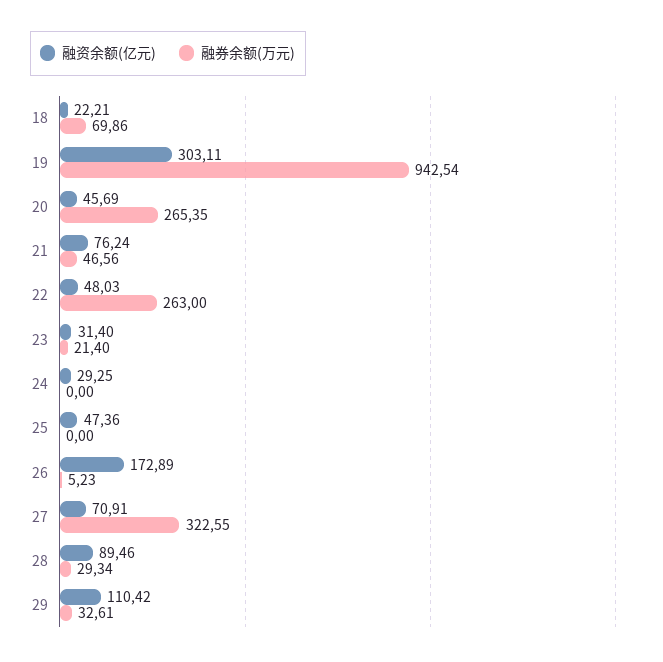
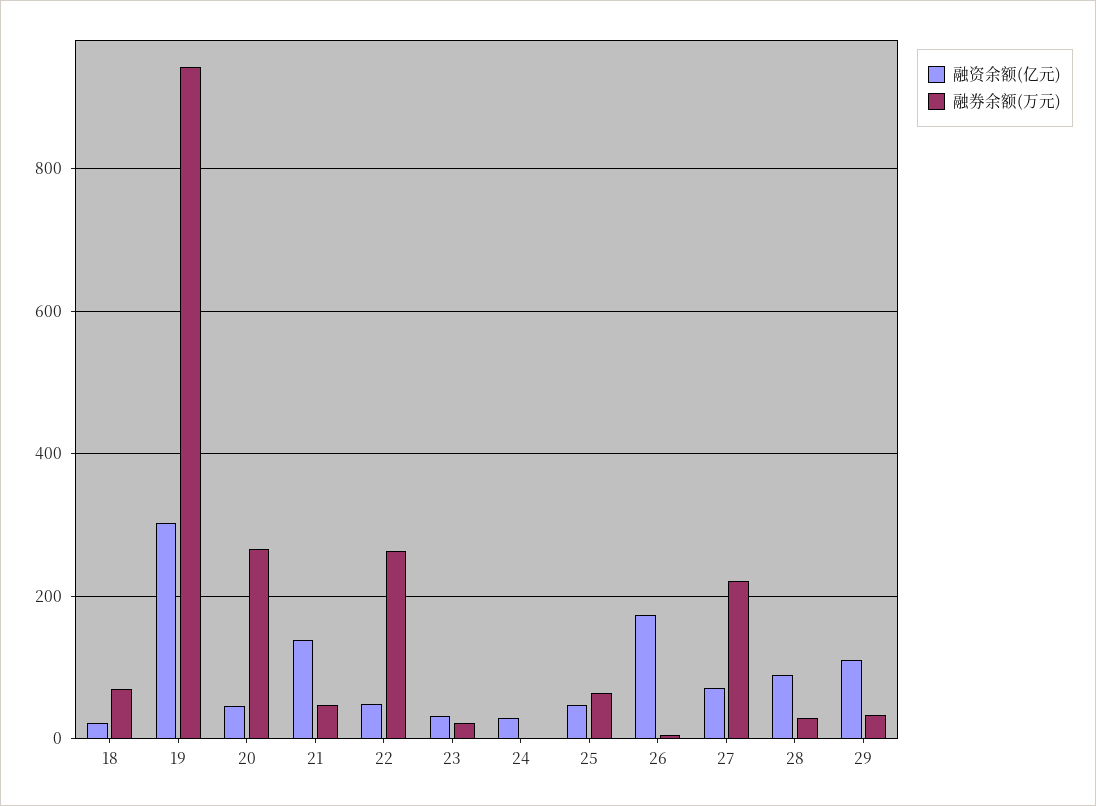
  {
    "融资余额(亿元)": {
      "18": 22.21,
      "19": 303.11,
      "20": 45.69,
-     "21": 76.24,
+     "21": 140,
      "22": 48.03,
      "23": 31.4,
      "24": 29.25,
      "25": 47.36,
      "26": 172.89,
      "27": 70.91,
      "28": 89.46,
      "29": 110.42
    },
    "融券余额(万元)": {
      "18": 69.86,
      "19": 942.54,
      "20": 265.35,
      "21": 46.56,
      "22": 263,
      "23": 21.4,
      "24": 0,
-     "25": 0,
+     "25": 60,
      "26": 5.23,
-     "27": 322.55,
+     "27": 220,
      "28": 29.34,
      "29": 32.61
    }
  }

